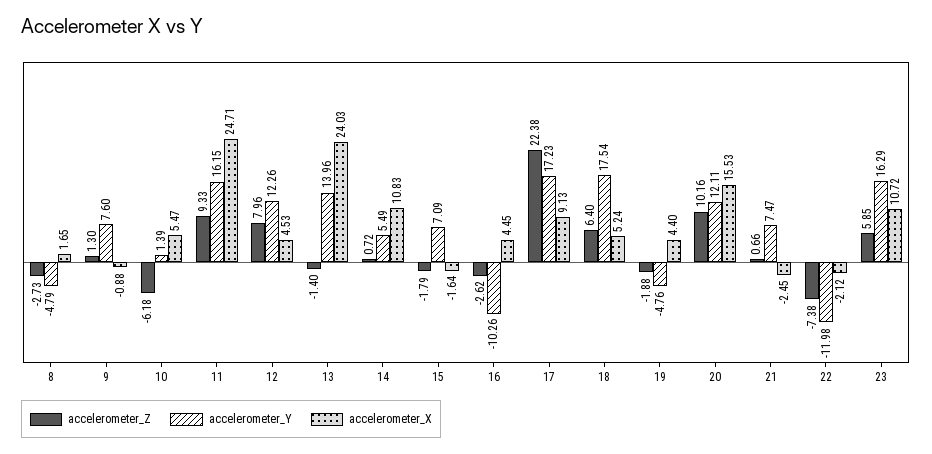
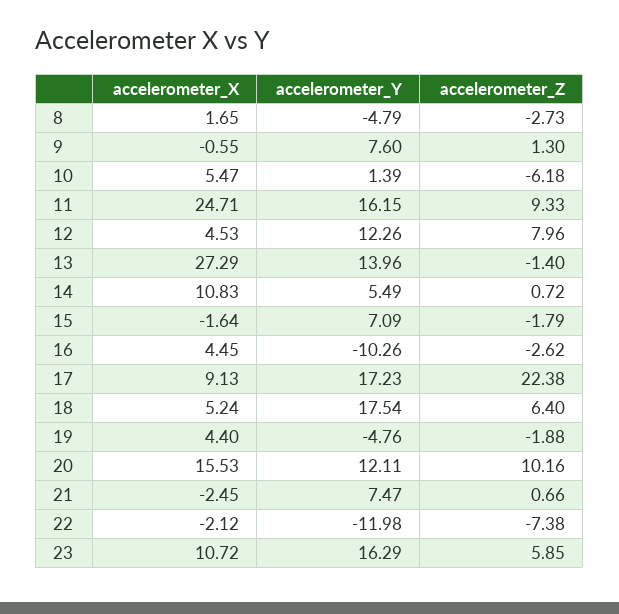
  {
    "accelerometer_Z": {
      "8": -2.73,
      "9": 1.3,
      "10": -6.18,
      "11": 9.33,
      "12": 7.96,
      "13": -1.4,
      "14": 0.72,
      "15": -1.79,
      "16": -2.62,
      "17": 22.38,
      "18": 6.4,
      "19": -1.88,
      "20": 10.16,
      "21": 0.66,
      "22": -7.38,
      "23": 5.85
    },
    "accelerometer_Y": {
      "8": -4.79,
      "9": 7.6,
      "10": 1.39,
      "11": 16.15,
      "12": 12.26,
      "13": 13.96,
      "14": 5.49,
      "15": 7.09,
      "16": -10.26,
      "17": 17.23,
      "18": 17.54,
      "19": -4.76,
      "20": 12.11,
      "21": 7.47,
      "22": -11.98,
      "23": 16.29
    },
    "accelerometer_X": {
      "8": 1.65,
-     "9": -0.88,
+     "9": -0.55,
      "10": 5.47,
      "11": 24.71,
      "12": 4.53,
-     "13": 24.03,
+     "13": 27.29,
      "14": 10.83,
      "15": -1.64,
      "16": 4.45,
      "17": 9.13,
      "18": 5.24,
      "19": 4.4,
      "20": 15.53,
      "21": -2.45,
      "22": -2.12,
      "23": 10.72
    }
  }

